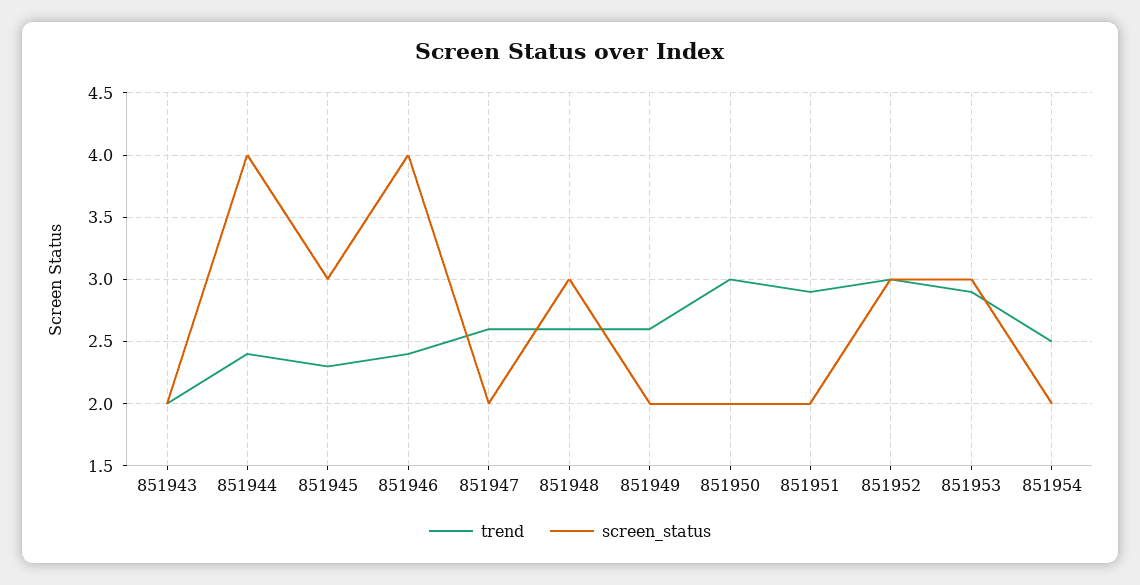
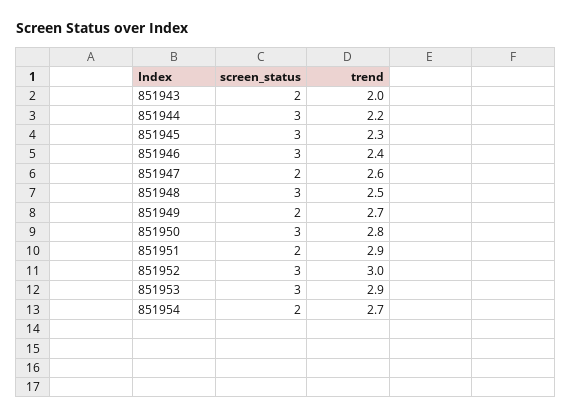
  {
    "trend": {
      "851943": 2,
-     "851944": 2.4,
+     "851944": 2.2,
      "851945": 2.3,
      "851946": 2.4,
      "851947": 2.6,
-     "851948": 2.6,
+     "851948": 2.5,
-     "851949": 2.6,
+     "851949": 2.7,
-     "851950": 3,
+     "851950": 2.8,
      "851951": 2.9,
      "851952": 3,
      "851953": 2.9,
-     "851954": 2.5
+     "851954": 2.7
    },
    "screen_status": {
      "851943": 2,
-     "851944": 4,
+     "851944": 3,
      "851945": 3,
-     "851946": 4,
+     "851946": 3,
      "851947": 2,
      "851948": 3,
      "851949": 2,
-     "851950": 2,
+     "851950": 3,
      "851951": 2,
      "851952": 3,
      "851953": 3,
      "851954": 2
    }
  }

